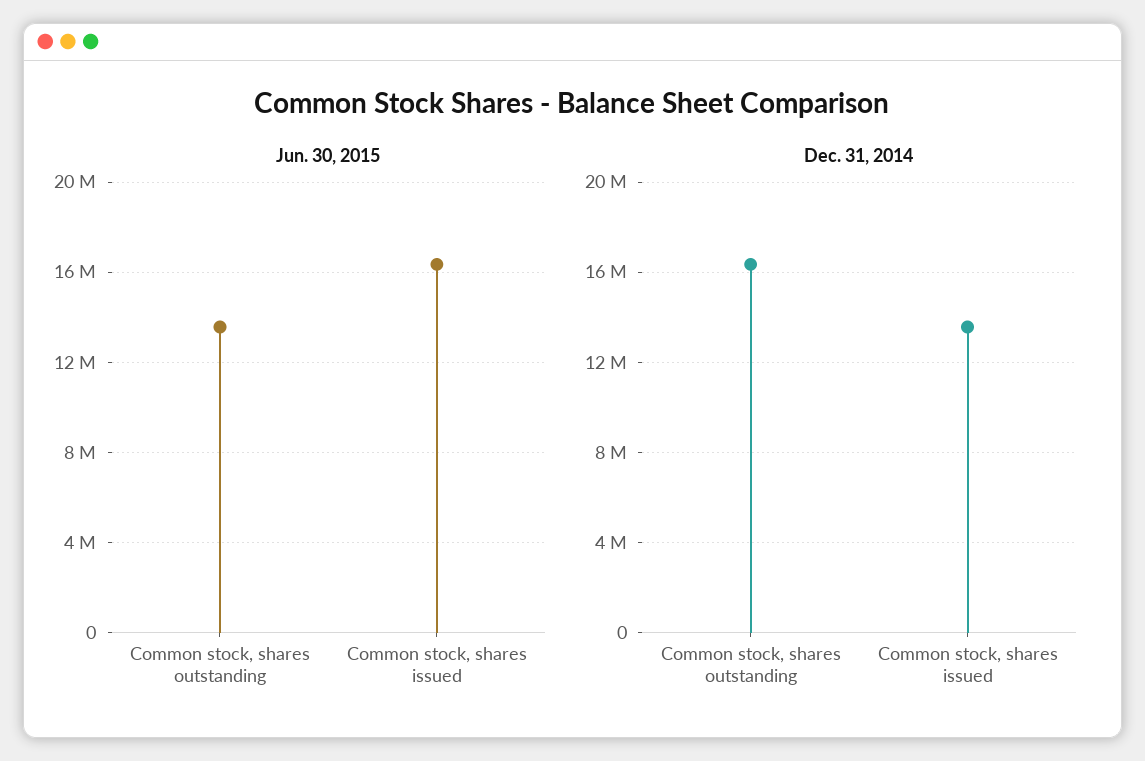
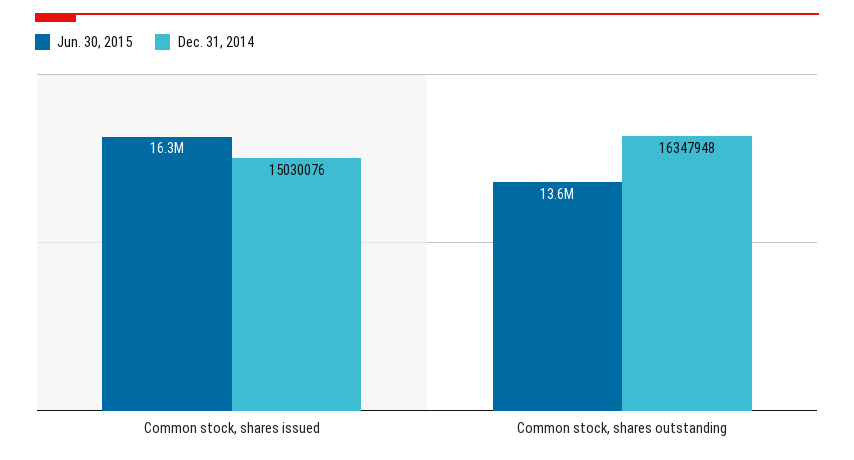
  {
    "Jun. 30, 2015": {
      "Common stock, shares outstanding": 13600000,
      "Common stock, shares issued": 16300000
    },
    "Dec. 31, 2014": {
      "Common stock, shares outstanding": 16347948,
-     "Common stock, shares issued": 13500000
+     "Common stock, shares issued": 15030076
    }
  }

